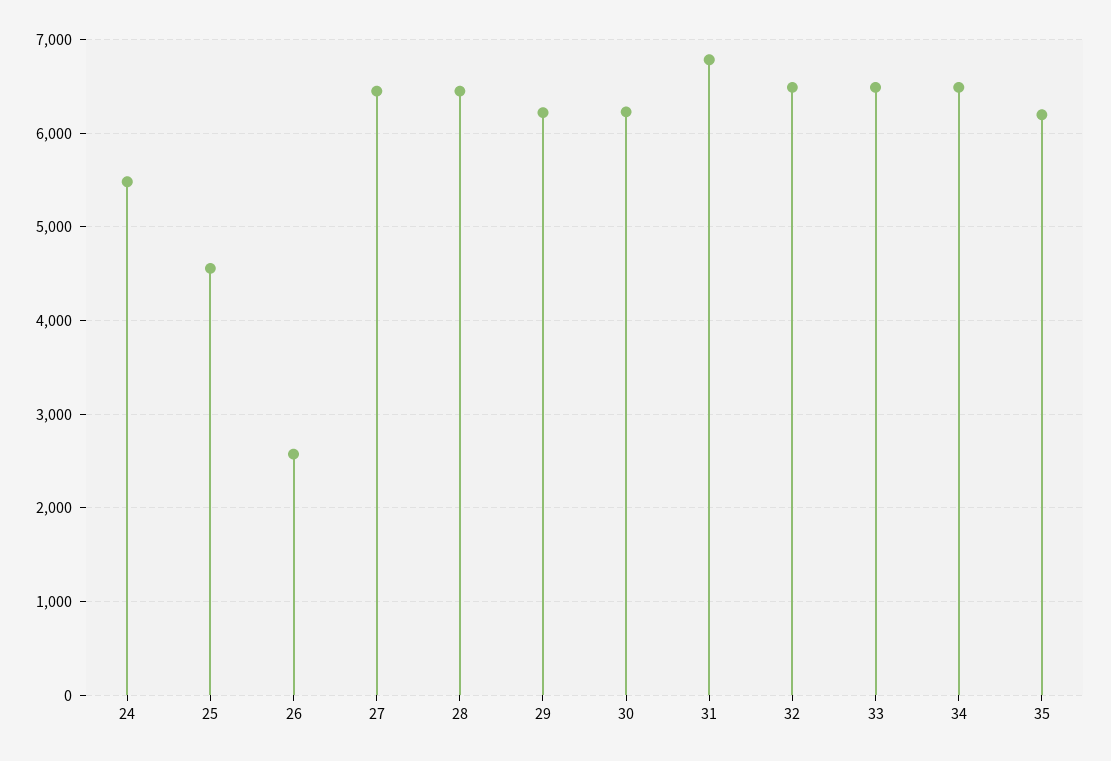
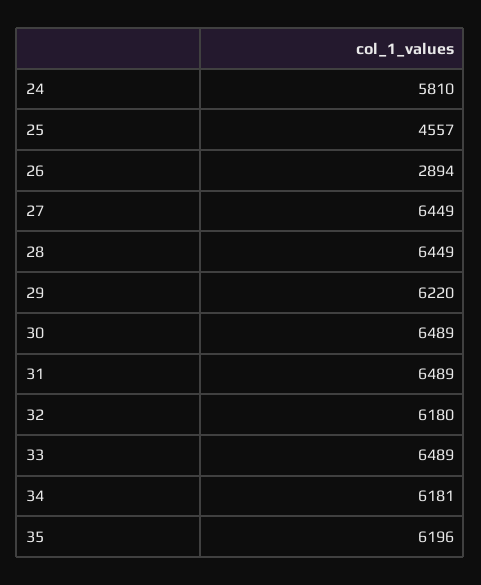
  {
-   "24": 5500,
+   "24": 5810,
    "25": 4557,
-   "26": 2600,
+   "26": 2894,
    "27": 6449,
    "28": 6449,
    "29": 6220,
-   "30": 6200,
+   "30": 6489,
-   "31": 6800,
+   "31": 6489,
-   "32": 6500,
+   "32": 6180,
    "33": 6489,
-   "34": 6500,
+   "34": 6181,
    "35": 6196
  }

